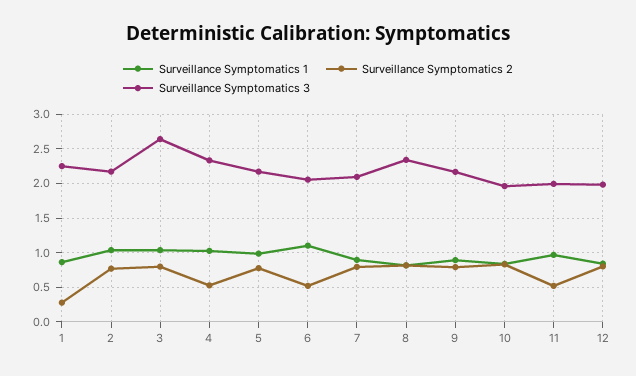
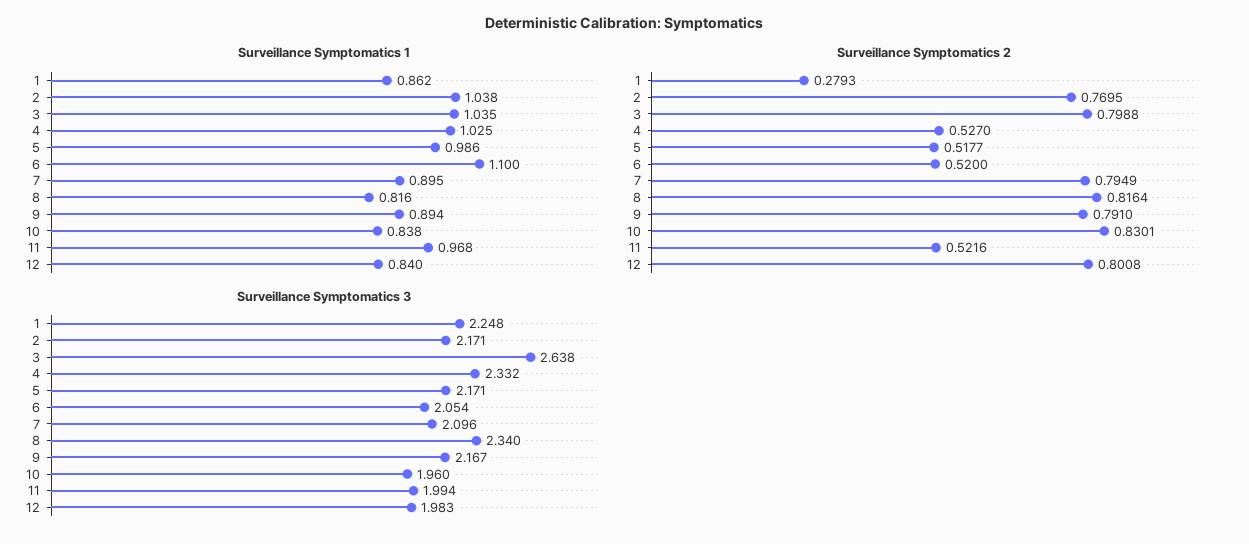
  {
    "Surveillance Symptomatics 1": {
      "1": 0.862,
      "2": 1.038,
      "3": 1.035,
      "4": 1.025,
      "5": 0.986,
      "6": 1.1,
      "7": 0.895,
      "8": 0.816,
      "9": 0.894,
      "10": 0.838,
      "11": 0.968,
      "12": 0.84
    },
    "Surveillance Symptomatics 2": {
      "1": 0.2793,
      "2": 0.7695,
      "3": 0.7988,
      "4": 0.527,
-     "5": 0.8,
+     "5": 0.5177,
      "6": 0.52,
      "7": 0.7949,
      "8": 0.8164,
      "9": 0.791,
      "10": 0.8301,
      "11": 0.5216,
      "12": 0.8008
    },
    "Surveillance Symptomatics 3": {
      "1": 2.248,
      "2": 2.171,
      "3": 2.638,
      "4": 2.332,
      "5": 2.171,
      "6": 2.054,
      "7": 2.096,
      "8": 2.34,
      "9": 2.167,
      "10": 1.96,
      "11": 1.994,
      "12": 1.983
    }
  }

